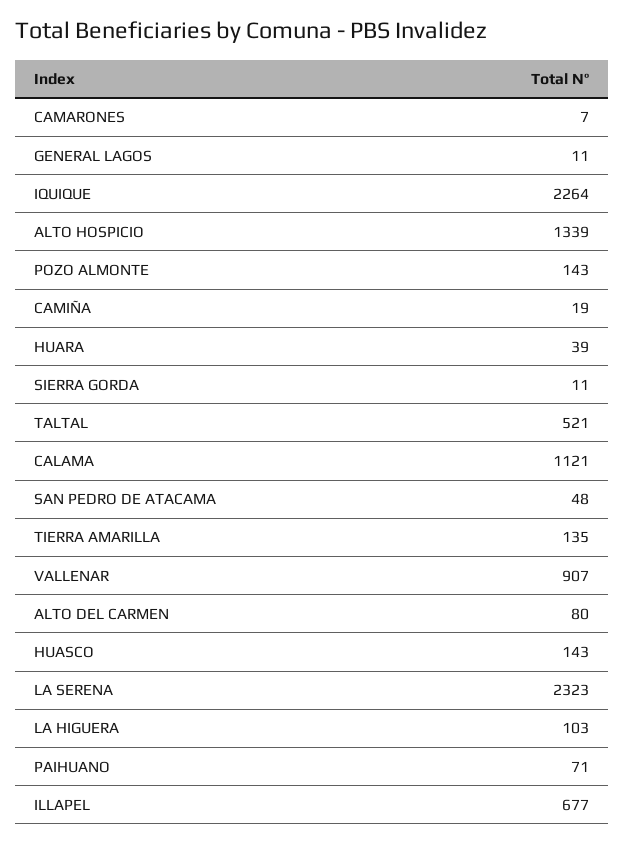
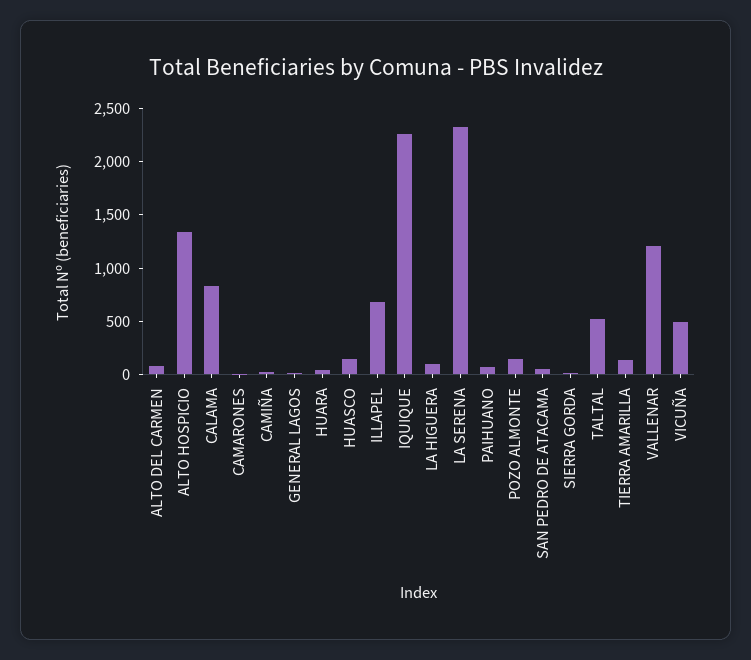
  {
    "CAMARONES": 7,
    "GENERAL LAGOS": 11,
    "IQUIQUE": 2264,
    "ALTO HOSPICIO": 1339,
    "POZO ALMONTE": 143,
    "CAMIÑA": 19,
    "HUARA": 39,
    "SIERRA GORDA": 11,
    "TALTAL": 521,
-   "CALAMA": 1121,
+   "CALAMA": 800,
    "SAN PEDRO DE ATACAMA": 48,
    "TIERRA AMARILLA": 135,
-   "VALLENAR": 907,
+   "VALLENAR": 1200,
    "ALTO DEL CARMEN": 80,
    "HUASCO": 143,
    "LA SERENA": 2323,
    "LA HIGUERA": 103,
    "PAIHUANO": 71,
-   "ILLAPEL": 677
+   "ILLAPEL": 677,
+   "VICUÑA": 500
  }

